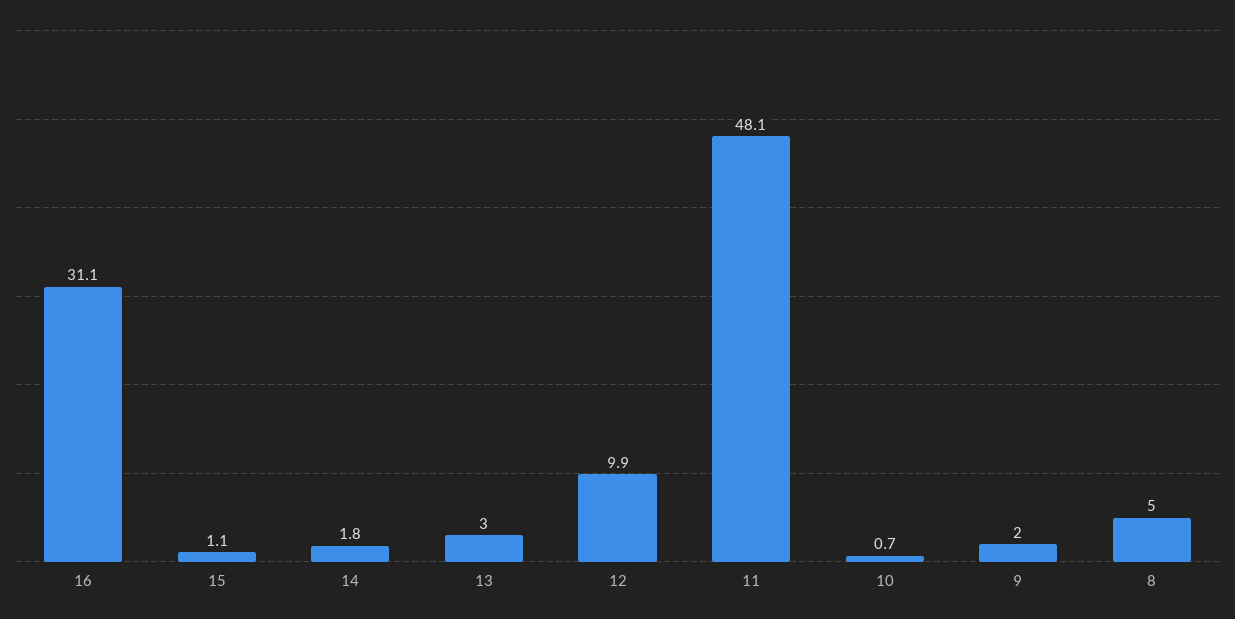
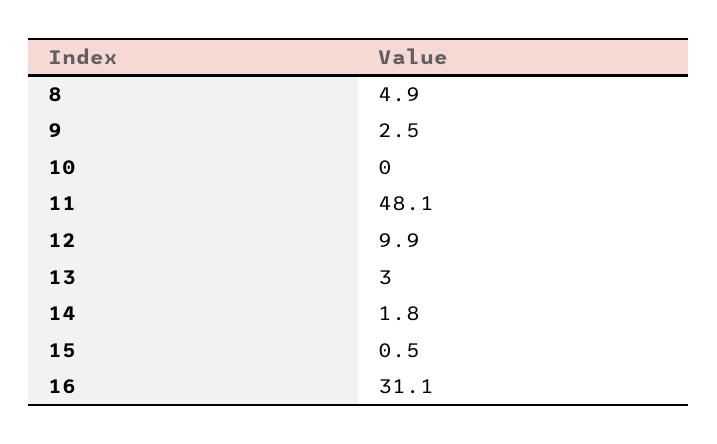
  {
    "16": 31.1,
-   "15": 1.1,
+   "15": 0.5,
    "14": 1.8,
    "13": 3,
    "12": 9.9,
    "11": 48.1,
-   "10": 0.7,
+   "10": 0,
-   "9": 2,
+   "9": 2.5,
-   "8": 5
+   "8": 4.9
  }

